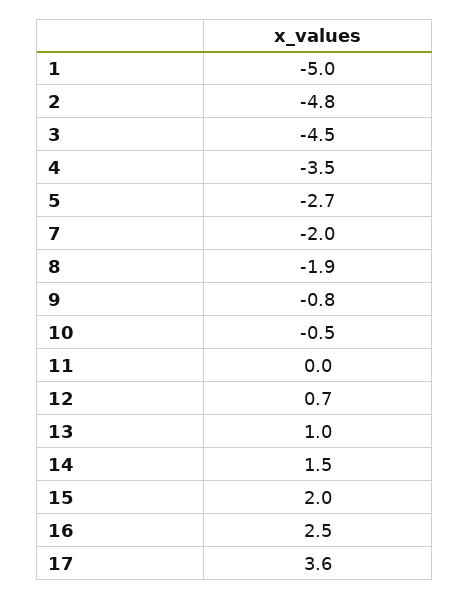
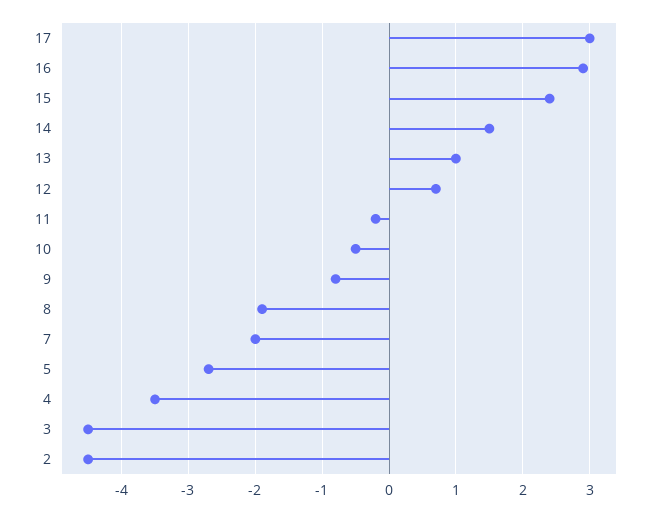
  {
-   "1": -5,
-   "2": -4.8,
+   "2": -4.5,
    "3": -4.5,
    "4": -3.5,
    "5": -2.7,
    "7": -2,
    "8": -1.9,
    "9": -0.8,
    "10": -0.5,
-   "11": 0,
+   "11": -0.2,
    "12": 0.7,
    "13": 1,
    "14": 1.5,
-   "15": 2,
+   "15": 2.4,
-   "16": 2.5,
+   "16": 2.9,
-   "17": 3.6
+   "17": 3
  }

